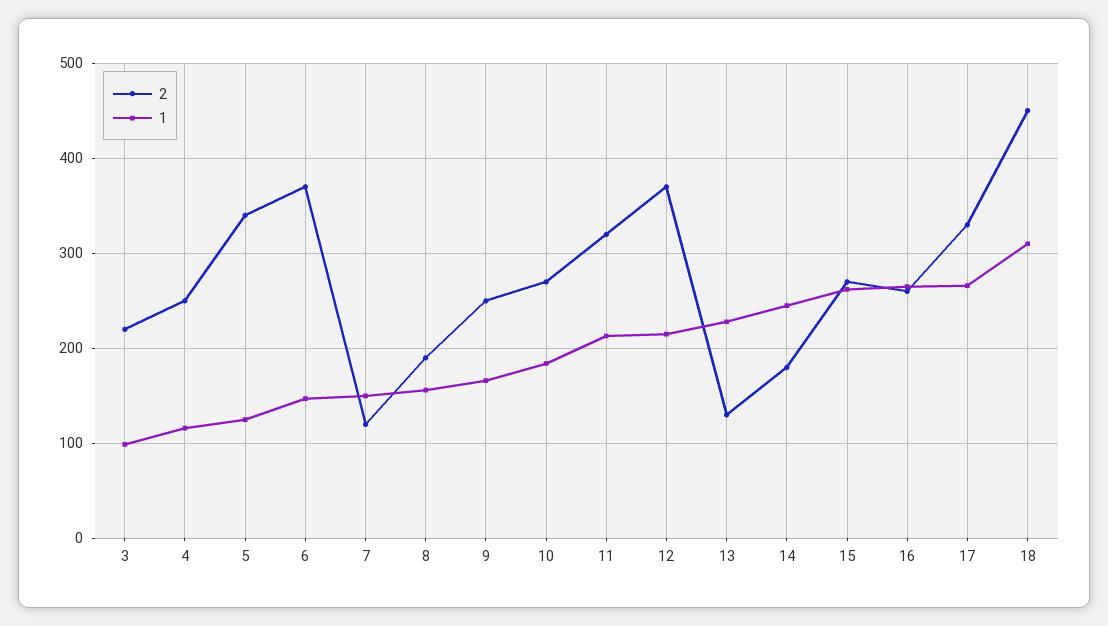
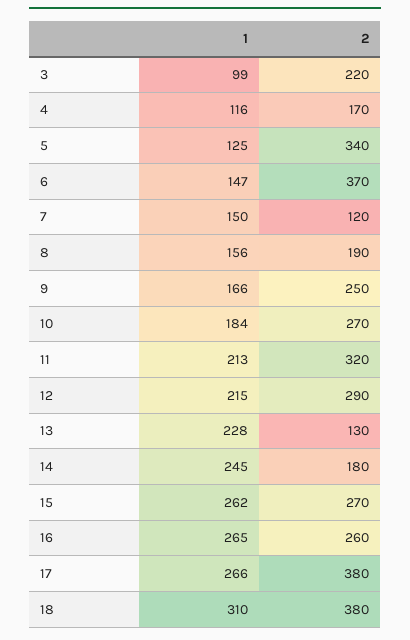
  {
    "2": {
      "3": 220,
-     "4": 250,
+     "4": 170,
      "5": 340,
      "6": 370,
      "7": 120,
      "8": 190,
      "9": 250,
      "10": 270,
      "11": 320,
-     "12": 370,
+     "12": 290,
      "13": 130,
      "14": 180,
      "15": 270,
      "16": 260,
-     "17": 330,
+     "17": 380,
-     "18": 450
+     "18": 380
    },
    "1": {
      "3": 99,
      "4": 116,
      "5": 125,
      "6": 147,
      "7": 150,
      "8": 156,
      "9": 166,
      "10": 184,
      "11": 213,
      "12": 215,
      "13": 228,
      "14": 245,
      "15": 262,
      "16": 265,
      "17": 266,
      "18": 310
    }
  }

